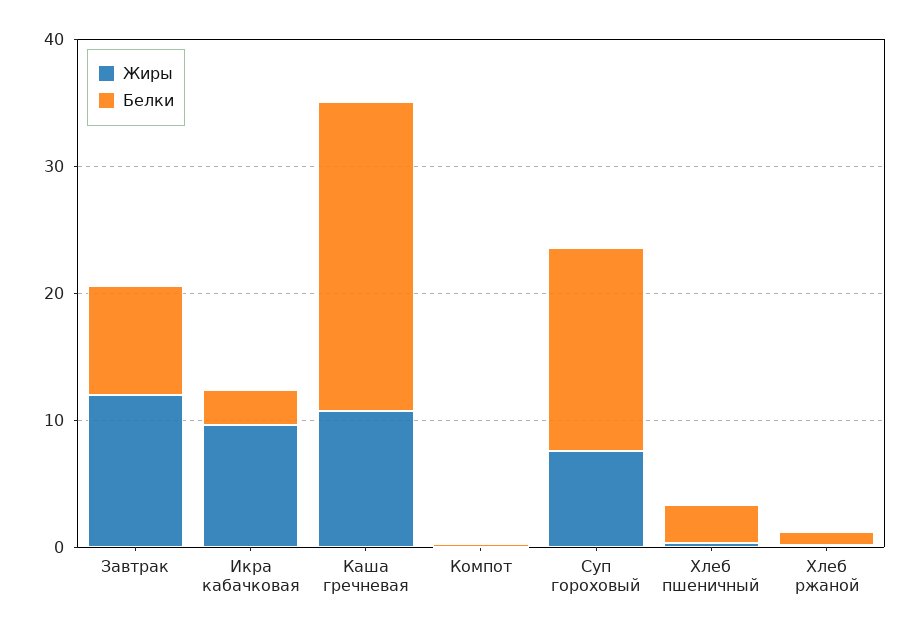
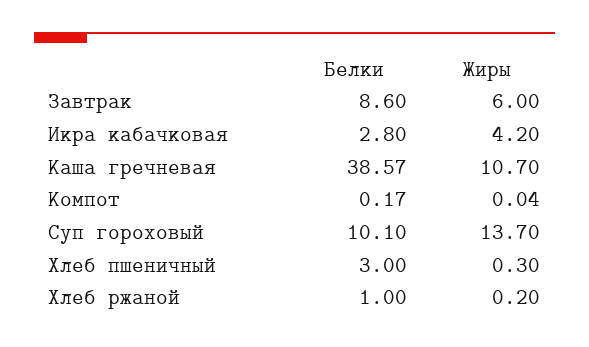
  {
    "Жиры": {
-     "Завтрак": 12,
+     "Завтрак": 6,
-     "Икра кабачковая": 10,
+     "Икра кабачковая": 4.2,
      "Каша гречневая": 10.7,
      "Компот": 0.04,
-     "Суп гороховый": 8,
+     "Суп гороховый": 13.7,
      "Хлеб пшеничный": 0.3,
      "Хлеб ржаной": 0.2
    },
    "Белки": {
      "Завтрак": 8.6,
      "Икра кабачковая": 2.8,
-     "Каша гречневая": 24,
+     "Каша гречневая": 38.57,
      "Компот": 0.17,
-     "Суп гороховый": 16,
+     "Суп гороховый": 10.1,
      "Хлеб пшеничный": 3,
      "Хлеб ржаной": 1
    }
  }

